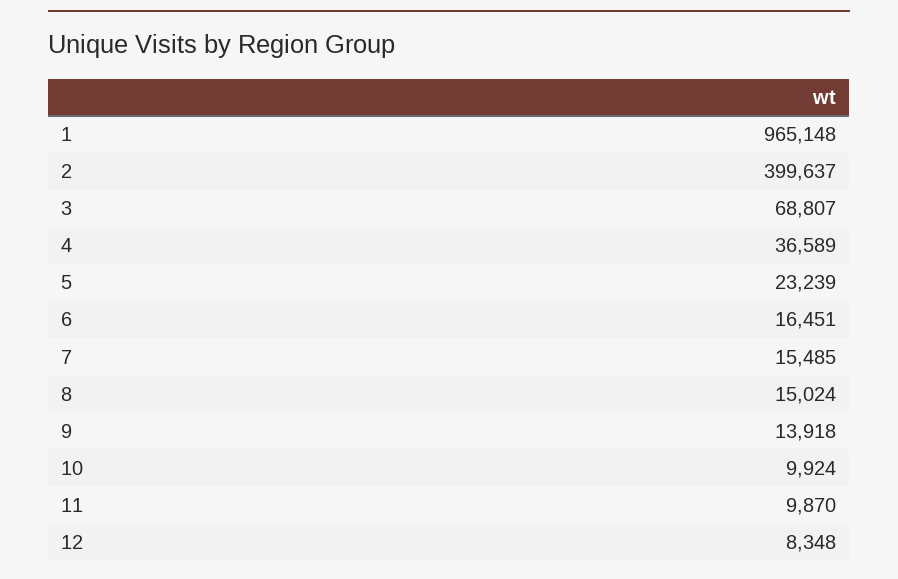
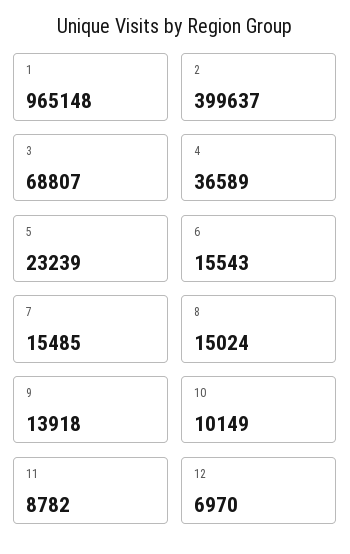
  {
    "1": 965148,
    "2": 399637,
    "3": 68807,
    "4": 36589,
    "5": 23239,
-   "6": 16451,
+   "6": 15543,
    "7": 15485,
    "8": 15024,
    "9": 13918,
-   "10": 9924,
+   "10": 10149,
-   "11": 9870,
+   "11": 8782,
-   "12": 8348
+   "12": 6970
  }

